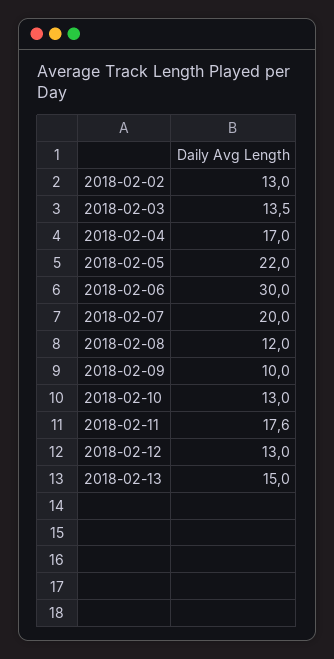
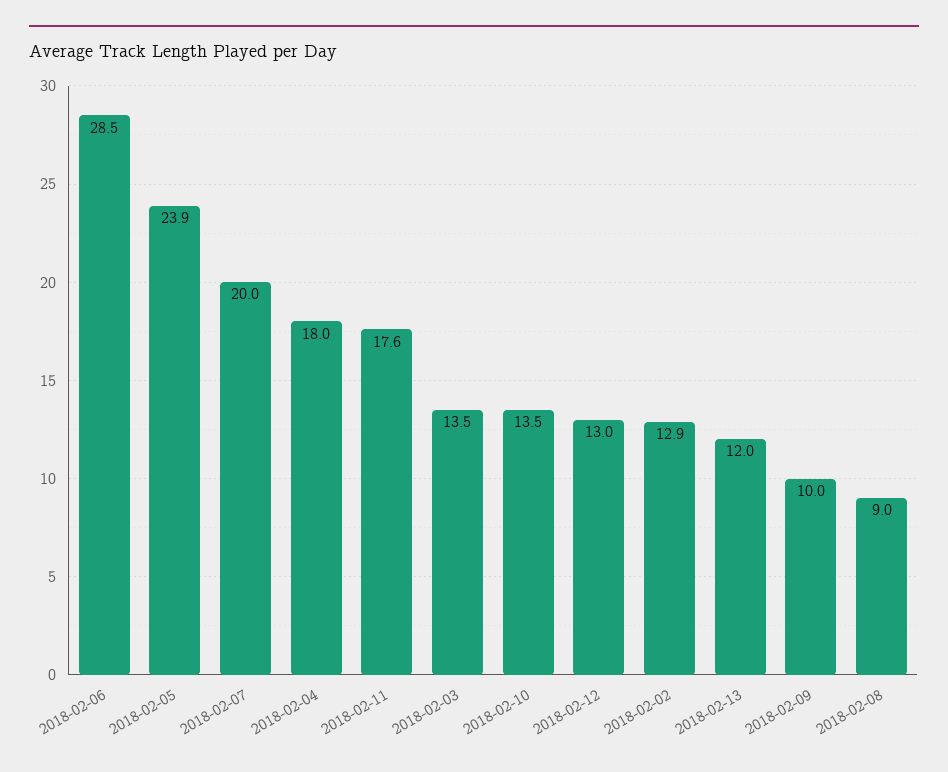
  {
-   "2018-02-02": 13,
+   "2018-02-02": 12.9,
    "2018-02-03": 13.5,
-   "2018-02-04": 17,
+   "2018-02-04": 18,
-   "2018-02-05": 22,
+   "2018-02-05": 23.9,
-   "2018-02-06": 30,
+   "2018-02-06": 28.5,
    "2018-02-07": 20,
-   "2018-02-08": 12,
+   "2018-02-08": 9,
    "2018-02-09": 10,
-   "2018-02-10": 13,
+   "2018-02-10": 13.5,
    "2018-02-11": 17.6,
    "2018-02-12": 13,
-   "2018-02-13": 15
+   "2018-02-13": 12
  }

